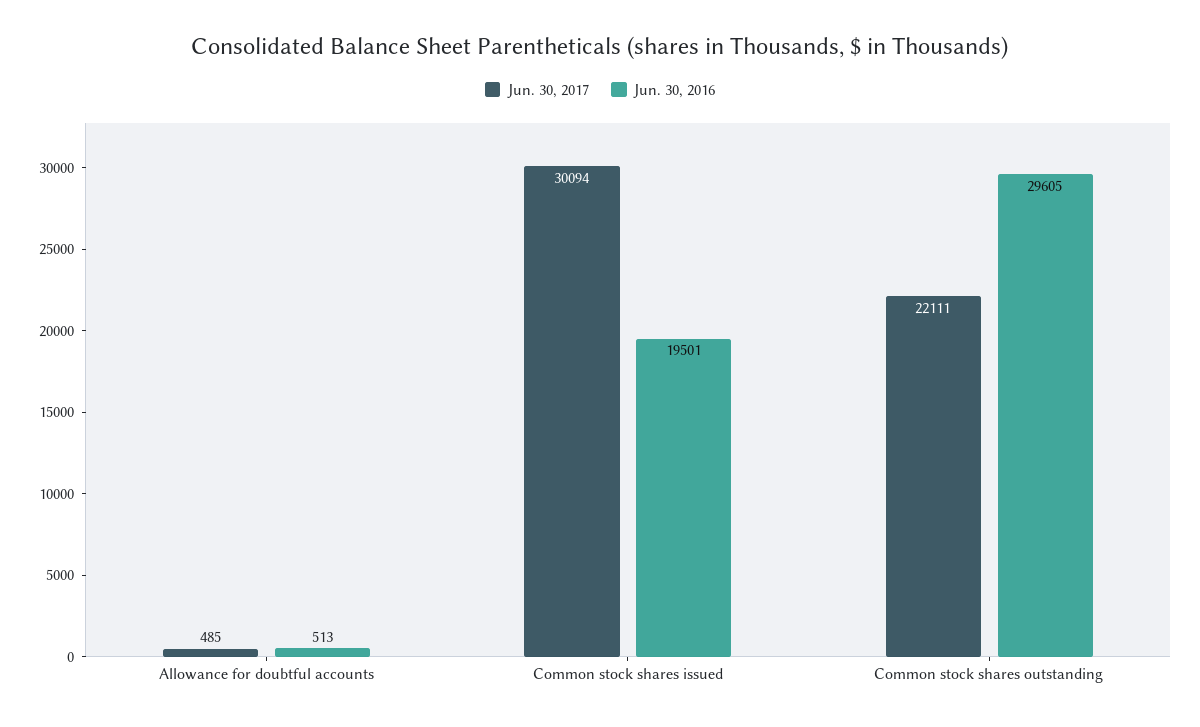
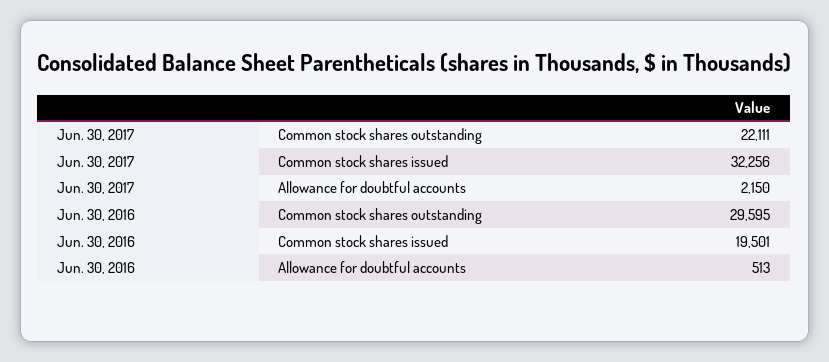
  {
    "Jun. 30, 2017": {
-     "Allowance for doubtful accounts": 485,
+     "Allowance for doubtful accounts": 2150,
-     "Common stock shares issued": 30094,
+     "Common stock shares issued": 32256,
      "Common stock shares outstanding": 22111
    },
    "Jun. 30, 2016": {
      "Allowance for doubtful accounts": 513,
      "Common stock shares issued": 19501,
-     "Common stock shares outstanding": 29605
+     "Common stock shares outstanding": 29595
    }
  }

